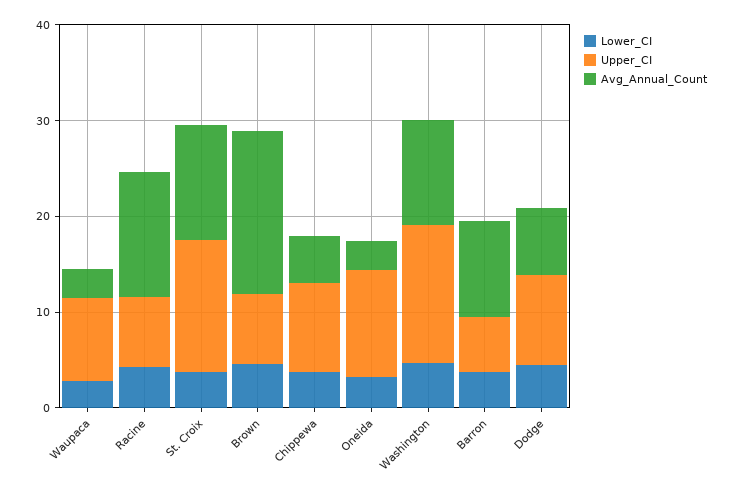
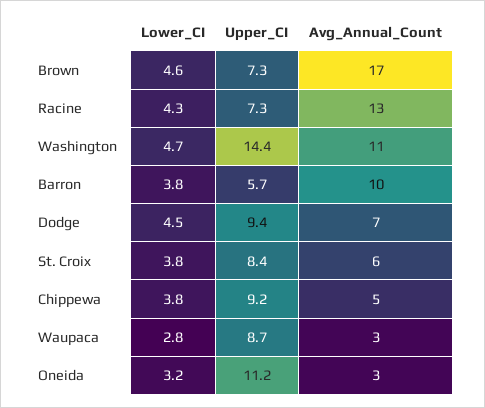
  {
    "Lower_CI": {
      "Waupaca": 2.8,
      "Racine": 4.3,
      "St. Croix": 3.8,
      "Brown": 4.6,
      "Chippewa": 3.8,
      "Oneida": 3.2,
      "Washington": 4.7,
      "Barron": 3.8,
      "Dodge": 4.5
    },
    "Upper_CI": {
      "Waupaca": 8.7,
      "Racine": 7.3,
-     "St. Croix": 14,
+     "St. Croix": 8.4,
      "Brown": 7.3,
      "Chippewa": 9.2,
      "Oneida": 11.2,
      "Washington": 14.4,
      "Barron": 5.7,
      "Dodge": 9.4
    },
    "Avg_Annual_Count": {
      "Waupaca": 3,
      "Racine": 13,
-     "St. Croix": 12,
+     "St. Croix": 6,
      "Brown": 17,
      "Chippewa": 5,
      "Oneida": 3,
      "Washington": 11,
      "Barron": 10,
      "Dodge": 7
    }
  }

